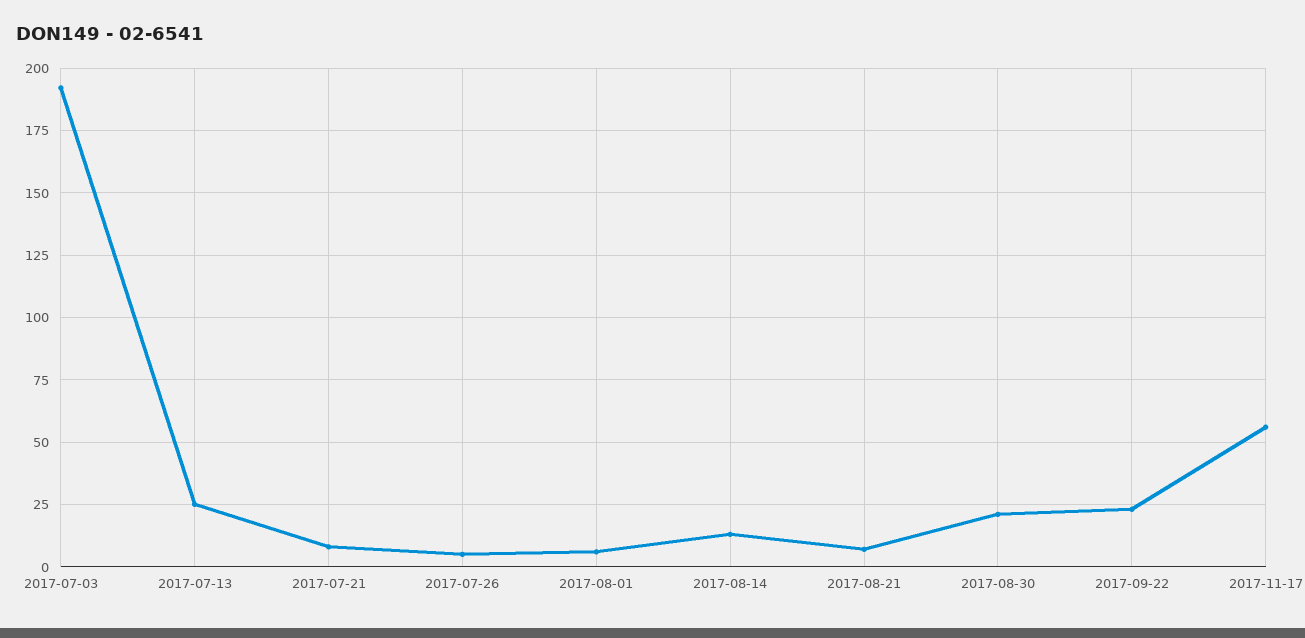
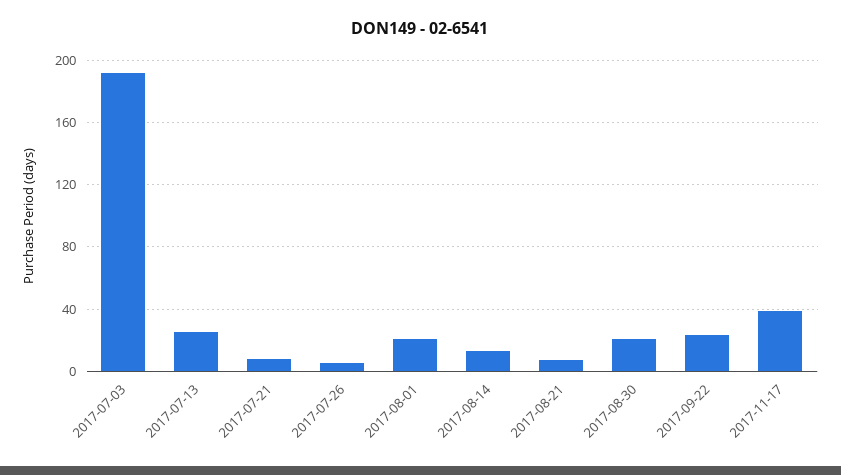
  {
    "2017-07-03": 190,
    "2017-07-13": 25,
    "2017-07-21": 10,
    "2017-07-26": 5,
-   "2017-08-01": 5,
+   "2017-08-01": 20,
    "2017-08-14": 15,
    "2017-08-21": 5,
    "2017-08-30": 20,
    "2017-09-22": 25,
-   "2017-11-17": 55
+   "2017-11-17": 40
  }

